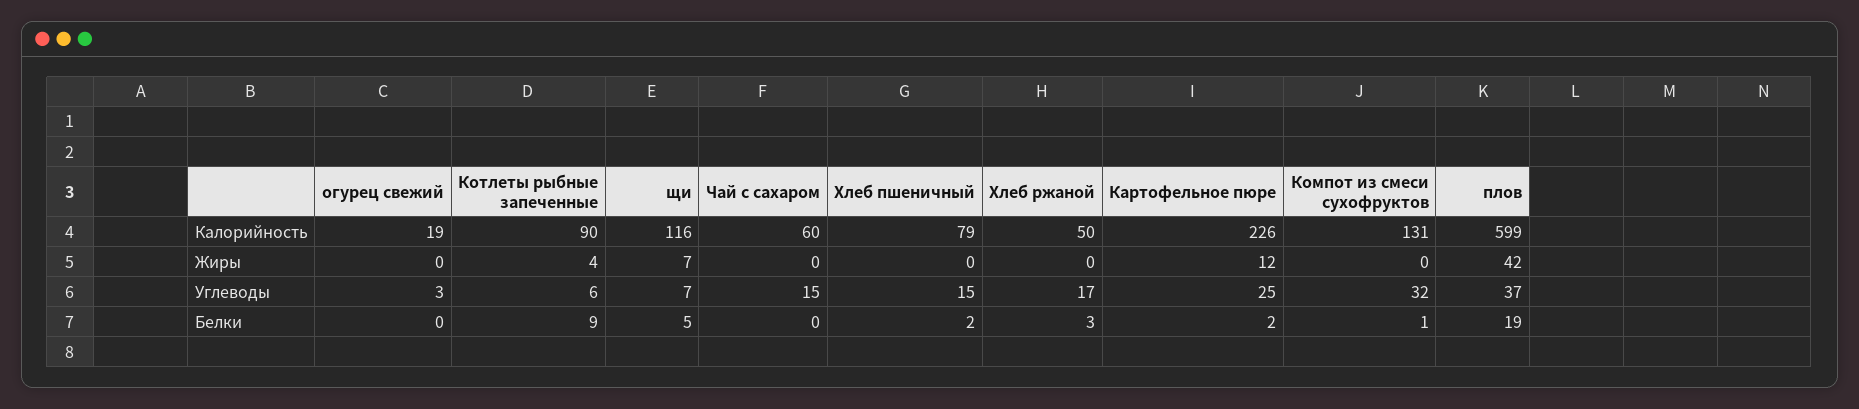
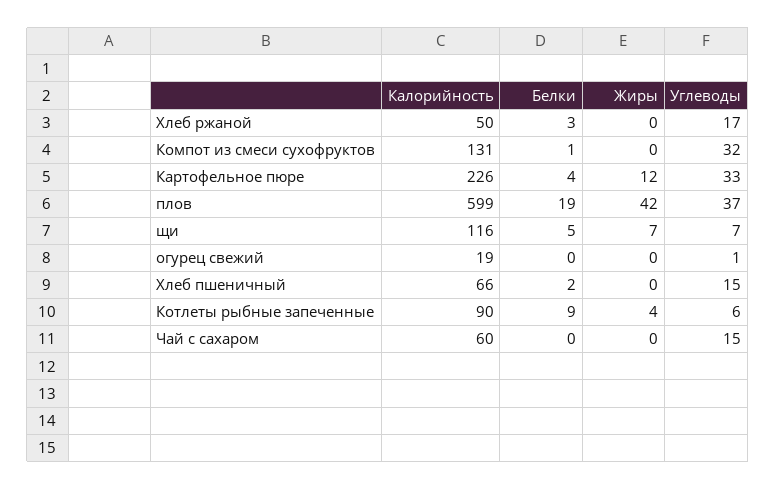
  {
    "огурец свежий": {
      "Калорийность": 19,
      "Жиры": 0,
-     "Углеводы": 3,
+     "Углеводы": 1,
      "Белки": 0
    },
    "Котлеты рыбные запеченные": {
      "Калорийность": 90,
      "Жиры": 4,
      "Углеводы": 6,
      "Белки": 9
    },
    "щи": {
      "Калорийность": 116,
      "Жиры": 7,
      "Углеводы": 7,
      "Белки": 5
    },
    "Чай с сахаром": {
      "Калорийность": 60,
      "Жиры": 0,
      "Углеводы": 15,
      "Белки": 0
    },
    "Хлеб пшеничный": {
-     "Калорийность": 79,
+     "Калорийность": 66,
      "Жиры": 0,
      "Углеводы": 15,
      "Белки": 2
    },
    "Хлеб ржаной": {
      "Калорийность": 50,
      "Жиры": 0,
      "Углеводы": 17,
      "Белки": 3
    },
    "Картофельное пюре": {
      "Калорийность": 226,
      "Жиры": 12,
-     "Углеводы": 25,
+     "Углеводы": 33,
-     "Белки": 2
+     "Белки": 4
    },
    "Компот из смеси сухофруктов": {
      "Калорийность": 131,
      "Жиры": 0,
      "Углеводы": 32,
      "Белки": 1
    },
    "плов": {
      "Калорийность": 599,
      "Жиры": 42,
      "Углеводы": 37,
      "Белки": 19
    }
  }

